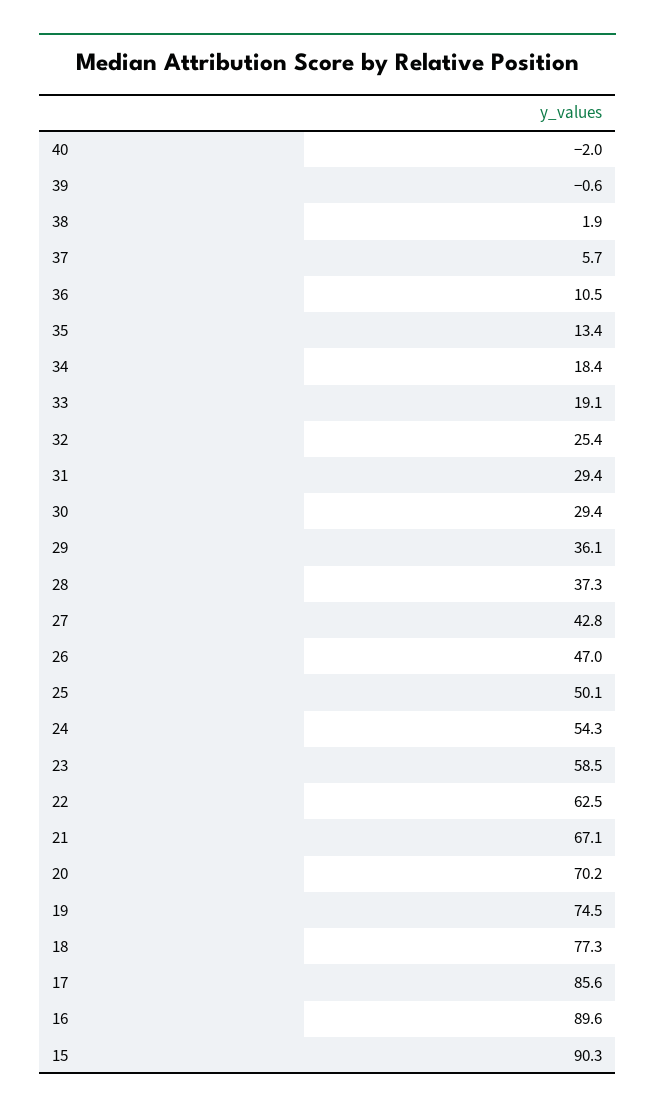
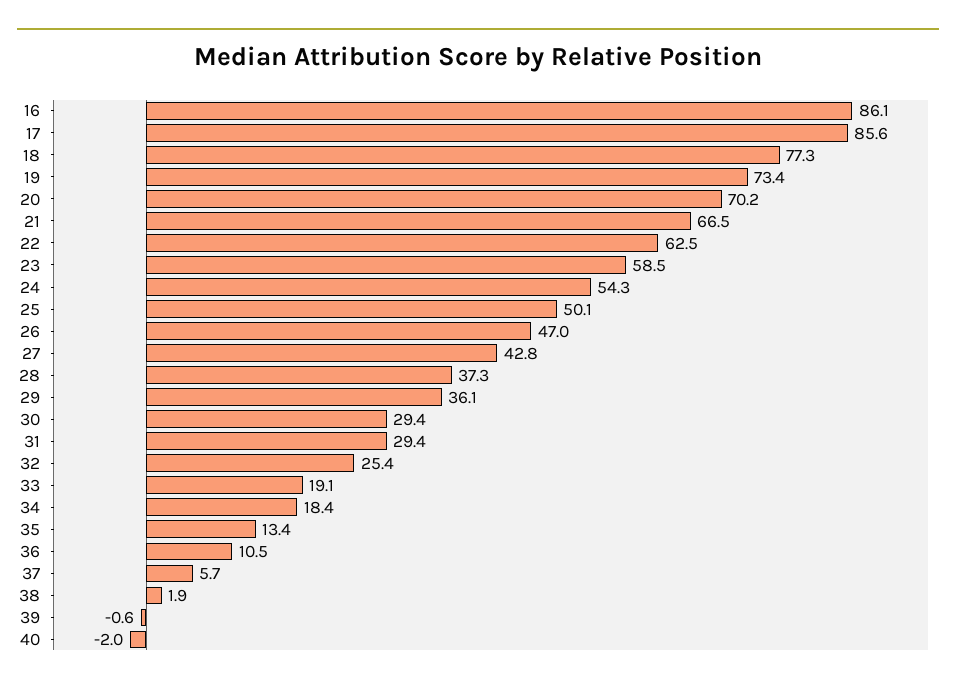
  {
    "40": -2,
    "39": -0.6,
    "38": 1.9,
    "37": 5.7,
    "36": 10.5,
    "35": 13.4,
    "34": 18.4,
    "33": 19.1,
    "32": 25.4,
    "31": 29.4,
    "30": 29.4,
    "29": 36.1,
    "28": 37.3,
    "27": 42.8,
    "26": 47,
    "25": 50.1,
    "24": 54.3,
    "23": 58.5,
    "22": 62.5,
-   "21": 67.1,
+   "21": 66.5,
    "20": 70.2,
-   "19": 74.5,
+   "19": 73.4,
    "18": 77.3,
    "17": 85.6,
-   "16": 89.6,
+   "16": 86.1
-   "15": 90.3
  }

